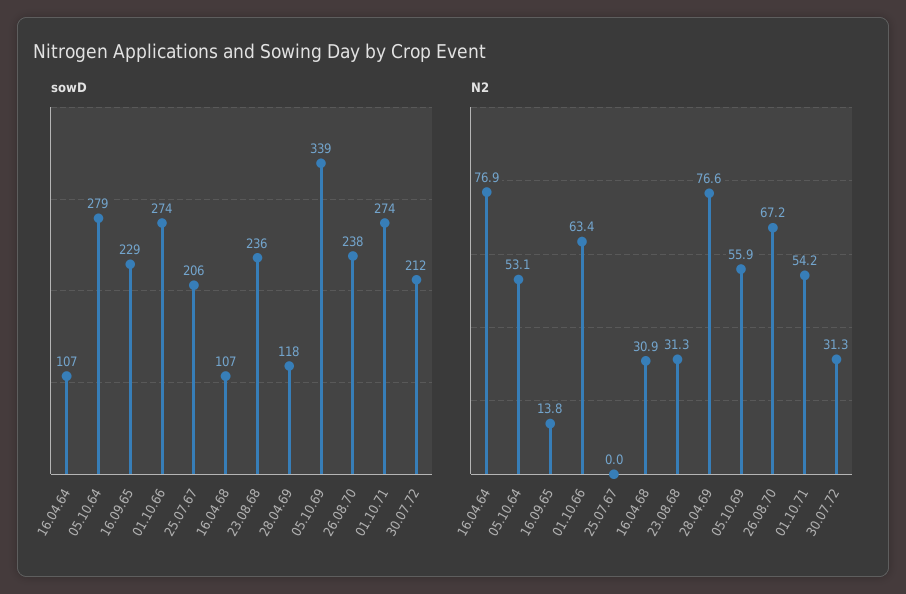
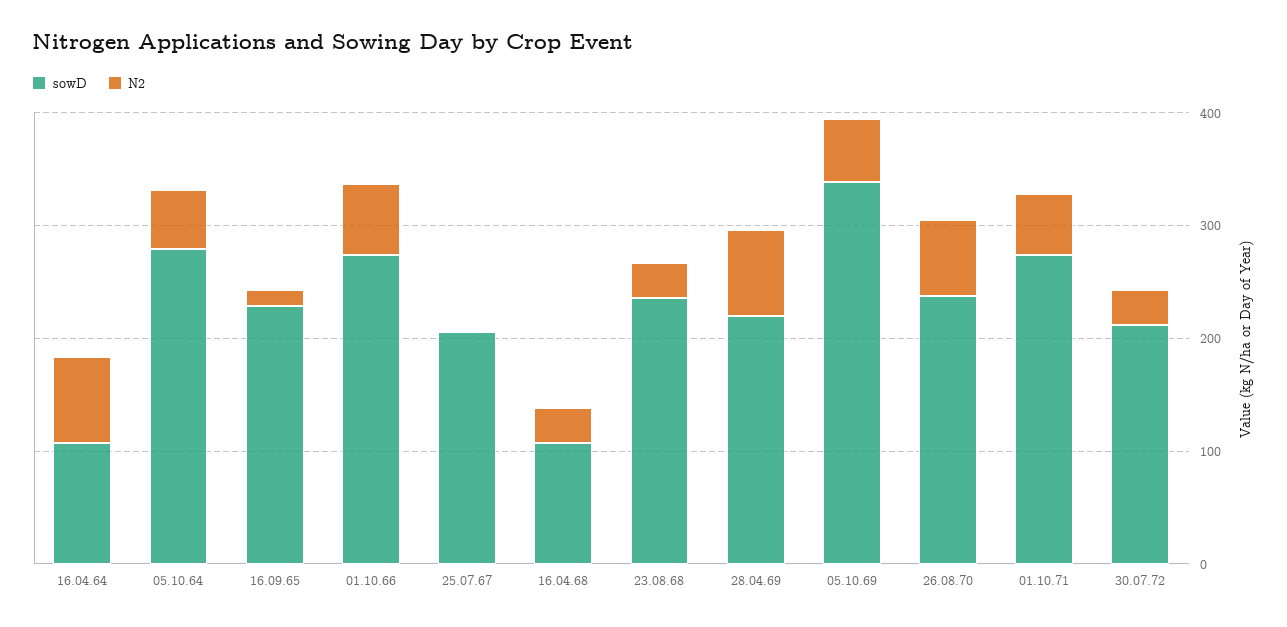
  {
    "sowD": {
      "16.04.64": 107,
      "05.10.64": 279,
      "16.09.65": 229,
      "01.10.66": 274,
      "25.07.67": 206,
      "16.04.68": 107,
      "23.08.68": 236,
-     "28.04.69": 118,
+     "28.04.69": 220,
      "05.10.69": 339,
      "26.08.70": 238,
      "01.10.71": 274,
      "30.07.72": 212
    },
    "N2": {
      "16.04.64": 76.9,
      "05.10.64": 53.1,
      "16.09.65": 13.8,
      "01.10.66": 63.4,
      "25.07.67": 0,
      "16.04.68": 30.9,
      "23.08.68": 31.3,
      "28.04.69": 76.6,
      "05.10.69": 55.9,
      "26.08.70": 67.2,
      "01.10.71": 54.2,
      "30.07.72": 31.3
    }
  }

